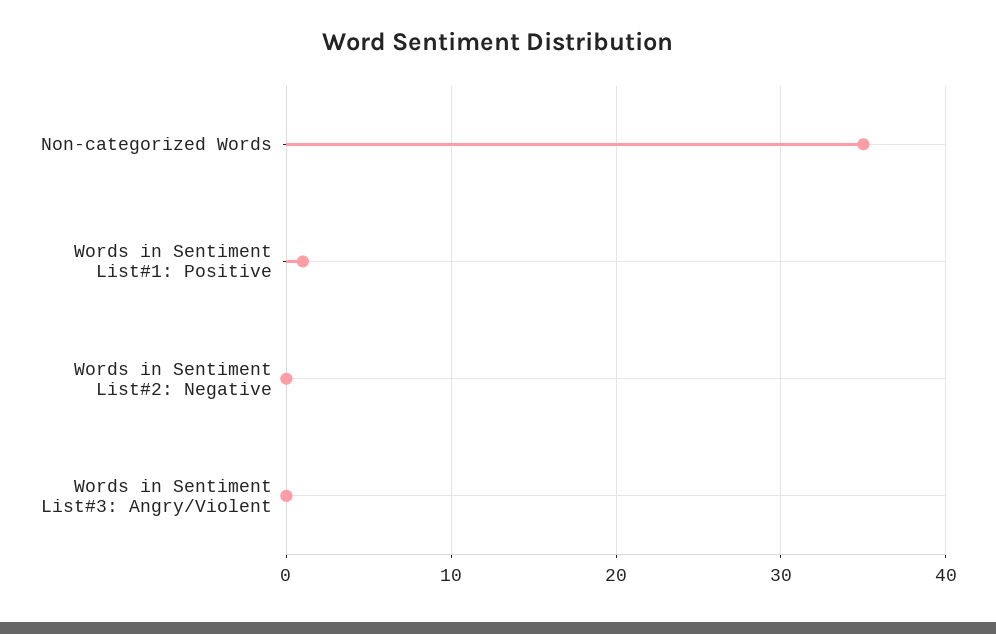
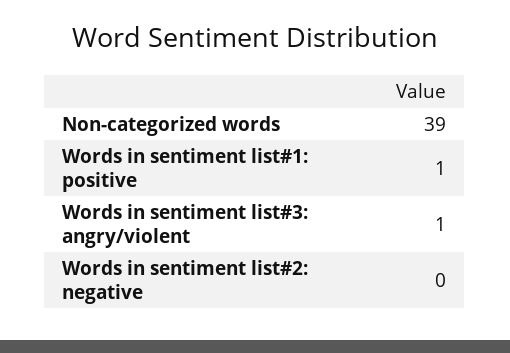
  {
-   "Non-categorized Words": 35,
+   "Non-categorized Words": 39,
    "Words in Sentiment List#1: Positive": 1,
    "Words in Sentiment List#2: Negative": 0,
-   "Words in Sentiment List#3: Angry/Violent": 0
+   "Words in Sentiment List#3: Angry/Violent": 1
  }

